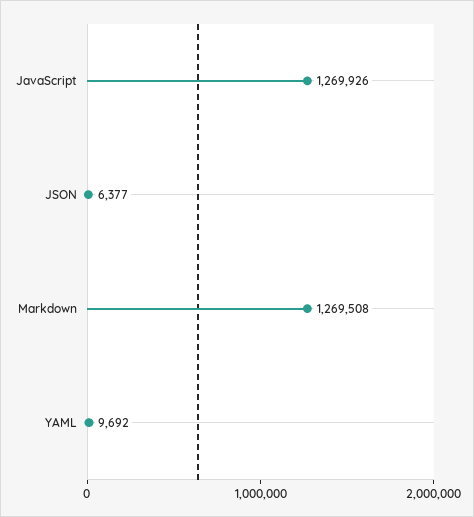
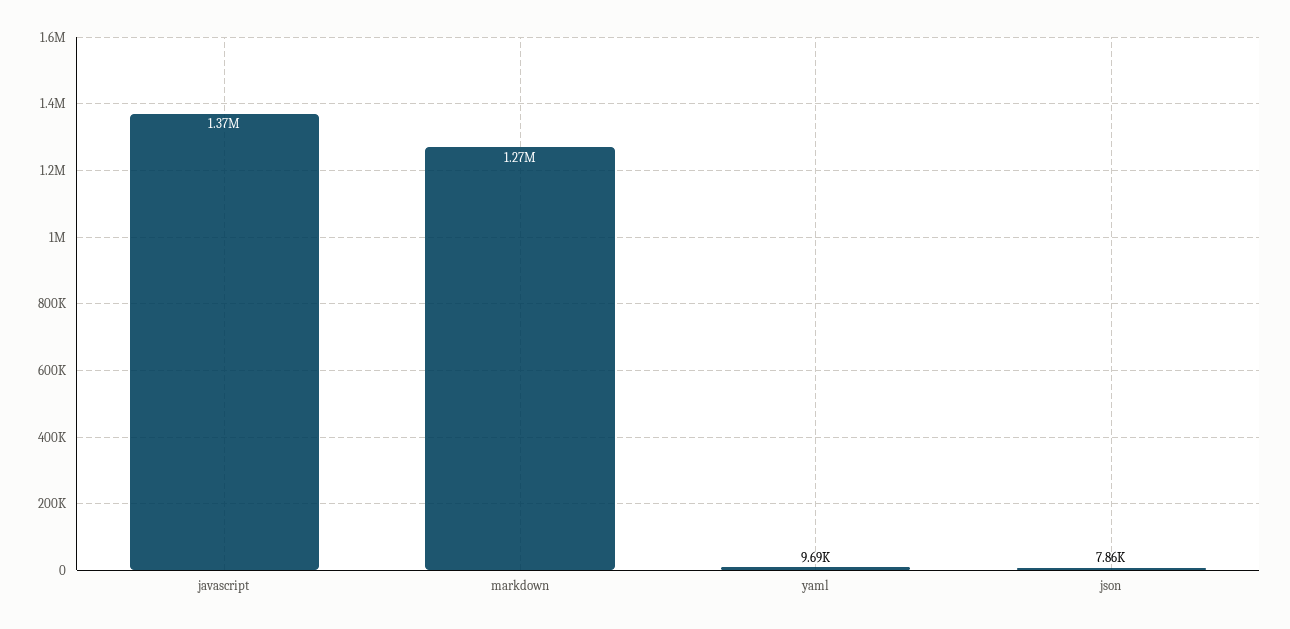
  {
-   "JavaScript": 1269926,
+   "JavaScript": 1370000,
-   "JSON": 6377,
+   "JSON": 7860,
    "Markdown": 1269508,
    "YAML": 9692
  }

